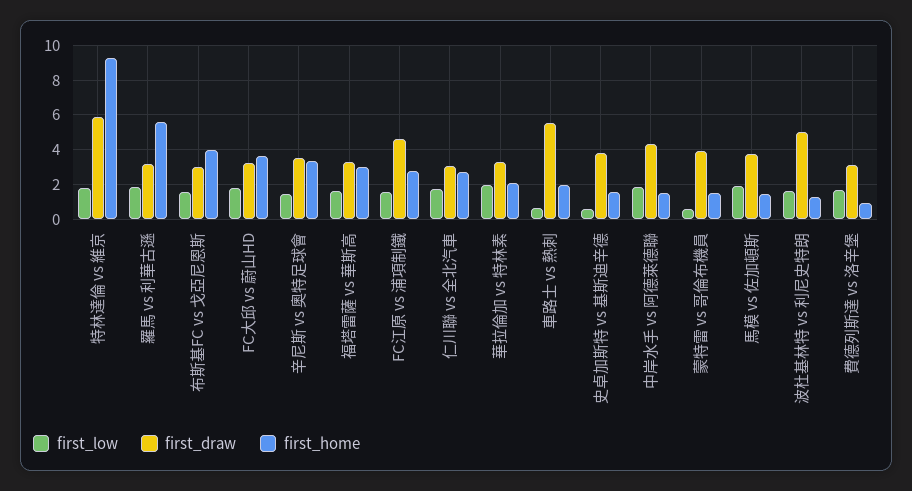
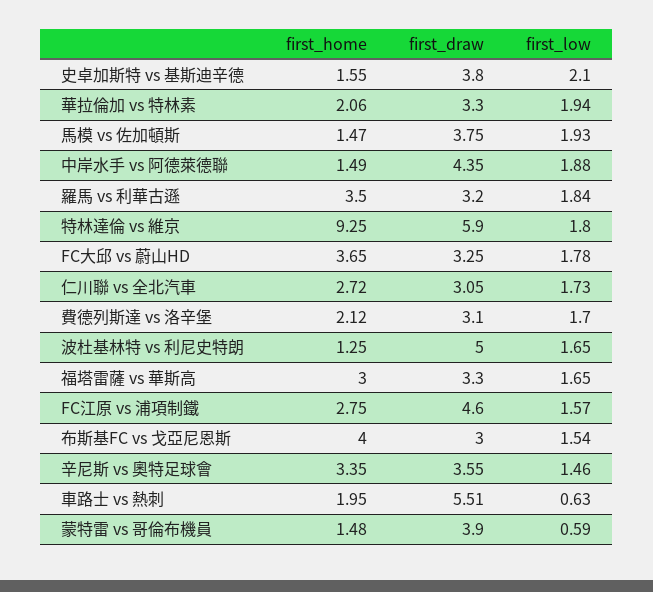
  {
    "first_low": {
      "特林達倫 vs 維京": 1.8,
      "羅馬 vs 利華古遜": 1.84,
      "布斯基FC vs 戈亞尼恩斯": 1.54,
      "FC大邱 vs 蔚山HD": 1.78,
      "辛尼斯 vs 奧特足球會": 1.46,
      "福塔雷薩 vs 華斯高": 1.65,
      "FC江原 vs 浦項制鐵": 1.57,
      "仁川聯 vs 全北汽車": 1.73,
      "華拉倫加 vs 特林素": 1.94,
      "車路士 vs 熱刺": 0.63,
-     "史卓加斯特 vs 基斯迪辛德": 0.5,
+     "史卓加斯特 vs 基斯迪辛德": 2.1,
      "中岸水手 vs 阿德萊德聯": 1.88,
      "蒙特雷 vs 哥倫布機員": 0.59,
      "馬模 vs 佐加頓斯": 1.93,
      "波杜基林特 vs 利尼史特朗": 1.65,
      "費德列斯達 vs 洛辛堡": 1.7
    },
    "first_draw": {
      "特林達倫 vs 維京": 5.9,
      "羅馬 vs 利華古遜": 3.2,
      "布斯基FC vs 戈亞尼恩斯": 3,
      "FC大邱 vs 蔚山HD": 3.25,
      "辛尼斯 vs 奧特足球會": 3.55,
      "福塔雷薩 vs 華斯高": 3.3,
      "FC江原 vs 浦項制鐵": 4.6,
      "仁川聯 vs 全北汽車": 3.05,
      "華拉倫加 vs 特林素": 3.3,
      "車路士 vs 熱刺": 5.51,
      "史卓加斯特 vs 基斯迪辛德": 3.8,
      "中岸水手 vs 阿德萊德聯": 4.35,
      "蒙特雷 vs 哥倫布機員": 3.9,
      "馬模 vs 佐加頓斯": 3.75,
      "波杜基林特 vs 利尼史特朗": 5,
      "費德列斯達 vs 洛辛堡": 3.1
    },
    "first_home": {
      "特林達倫 vs 維京": 9.25,
-     "羅馬 vs 利華古遜": 5.5,
+     "羅馬 vs 利華古遜": 3.5,
      "布斯基FC vs 戈亞尼恩斯": 4,
      "FC大邱 vs 蔚山HD": 3.65,
      "辛尼斯 vs 奧特足球會": 3.35,
      "福塔雷薩 vs 華斯高": 3,
      "FC江原 vs 浦項制鐵": 2.75,
      "仁川聯 vs 全北汽車": 2.72,
      "華拉倫加 vs 特林素": 2.06,
      "車路士 vs 熱刺": 1.95,
      "史卓加斯特 vs 基斯迪辛德": 1.55,
      "中岸水手 vs 阿德萊德聯": 1.49,
      "蒙特雷 vs 哥倫布機員": 1.48,
      "馬模 vs 佐加頓斯": 1.47,
      "波杜基林特 vs 利尼史特朗": 1.25,
-     "費德列斯達 vs 洛辛堡": 1
+     "費德列斯達 vs 洛辛堡": 2.12
    }
  }

